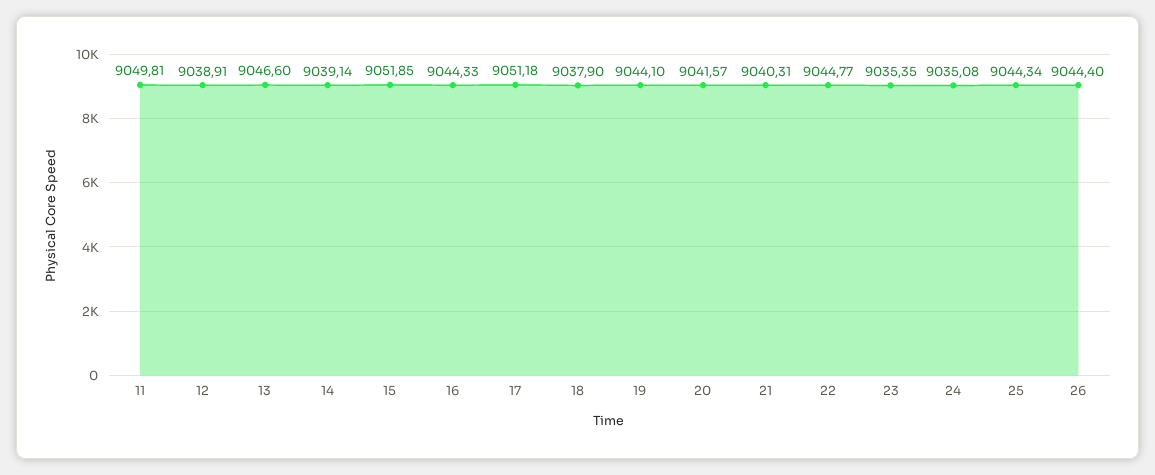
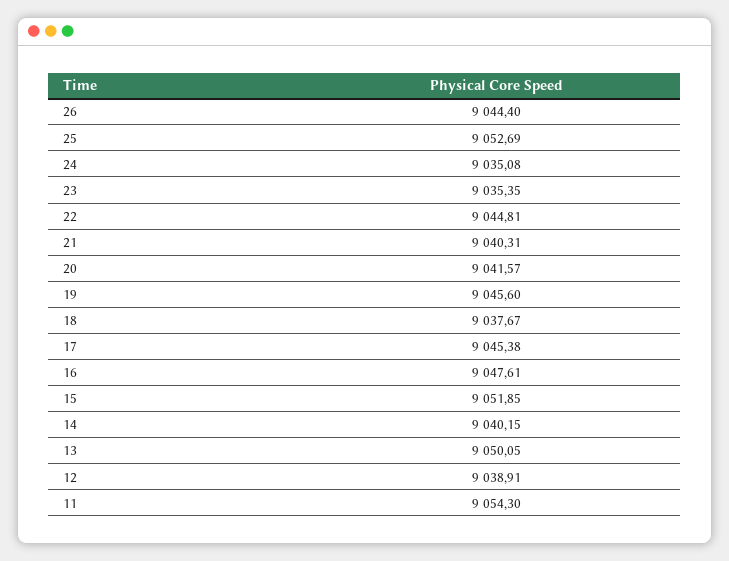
  {
-   "11": 9049.81,
+   "11": 9054.3,
    "12": 9038.91,
-   "13": 9046.6,
+   "13": 9050.05,
-   "14": 9039.14,
+   "14": 9040.15,
    "15": 9051.85,
-   "16": 9044.33,
+   "16": 9047.61,
-   "17": 9051.18,
+   "17": 9045.38,
-   "18": 9037.9,
+   "18": 9037.67,
-   "19": 9044.1,
+   "19": 9045.6,
    "20": 9041.57,
    "21": 9040.31,
-   "22": 9044.77,
+   "22": 9044.81,
    "23": 9035.35,
    "24": 9035.08,
-   "25": 9044.34,
+   "25": 9052.69,
    "26": 9044.4
  }

